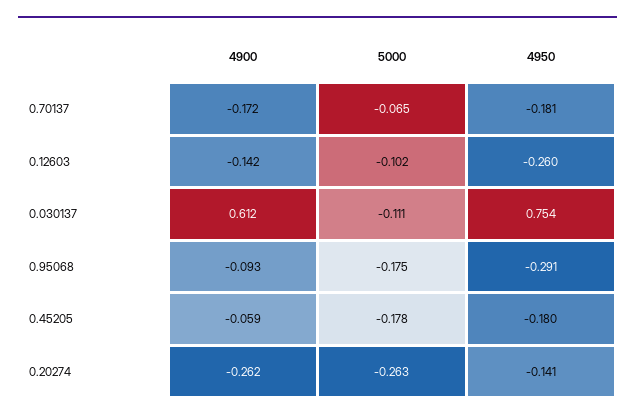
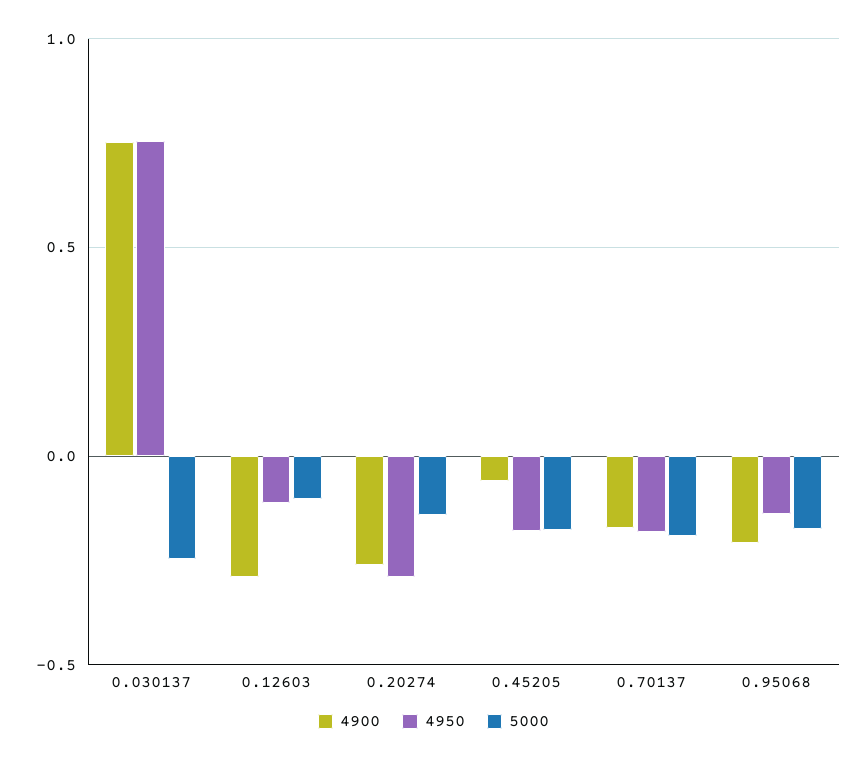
  {
    "4900": {
      "0.70137": -0.172,
-     "0.12603": -0.142,
+     "0.12603": -0.3,
-     "0.030137": 0.612,
+     "0.030137": 0.75,
-     "0.95068": -0.093,
+     "0.95068": -0.2,
      "0.45205": -0.059,
      "0.20274": -0.262
    },
    "5000": {
-     "0.70137": -0.065,
+     "0.70137": -0.2,
      "0.12603": -0.102,
-     "0.030137": -0.111,
+     "0.030137": -0.25,
      "0.95068": -0.175,
      "0.45205": -0.178,
-     "0.20274": -0.263
+     "0.20274": -0.15
    },
    "4950": {
      "0.70137": -0.181,
-     "0.12603": -0.26,
+     "0.12603": -0.1,
      "0.030137": 0.754,
-     "0.95068": -0.291,
+     "0.95068": -0.15,
      "0.45205": -0.18,
-     "0.20274": -0.141
+     "0.20274": -0.3
    }
  }

